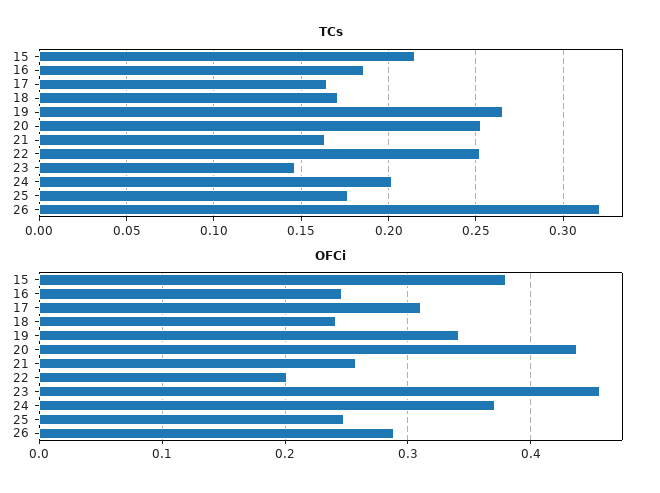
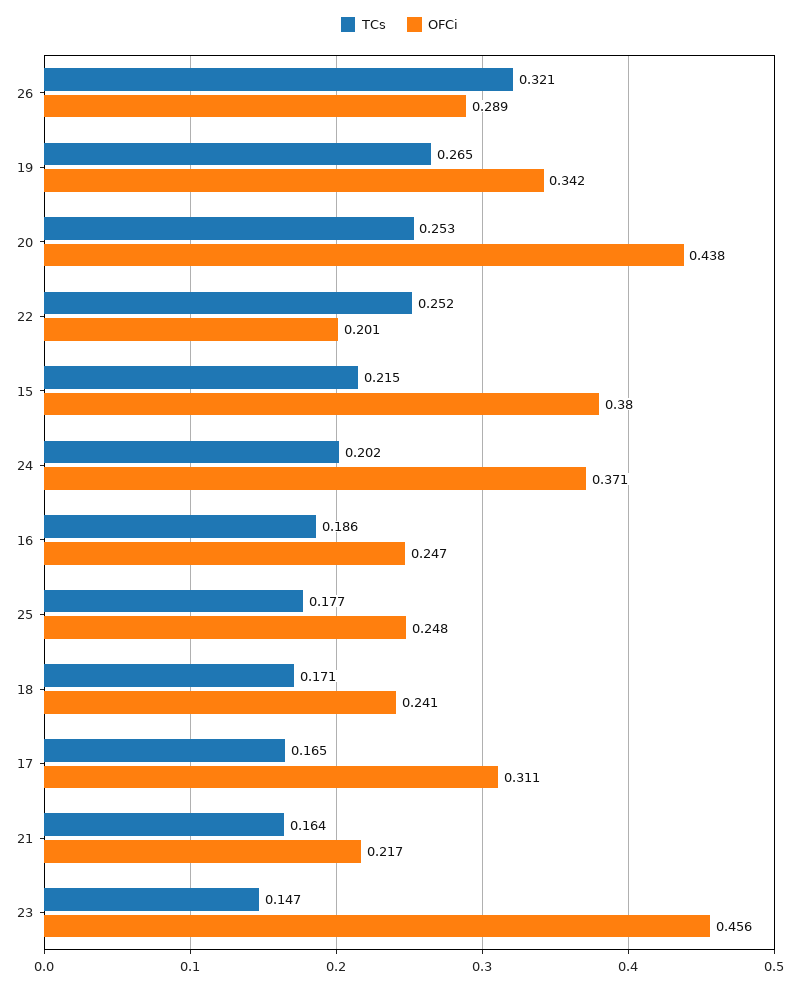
  {
    "TCs": {
      "15": 0.215,
      "16": 0.186,
      "17": 0.165,
      "18": 0.171,
      "19": 0.265,
      "20": 0.253,
      "21": 0.164,
      "22": 0.252,
      "23": 0.147,
      "24": 0.202,
      "25": 0.177,
      "26": 0.321
    },
    "OFCi": {
      "15": 0.38,
      "16": 0.247,
      "17": 0.311,
      "18": 0.241,
      "19": 0.342,
      "20": 0.438,
-     "21": 0.26,
+     "21": 0.217,
      "22": 0.201,
      "23": 0.456,
      "24": 0.371,
      "25": 0.248,
      "26": 0.289
    }
  }

